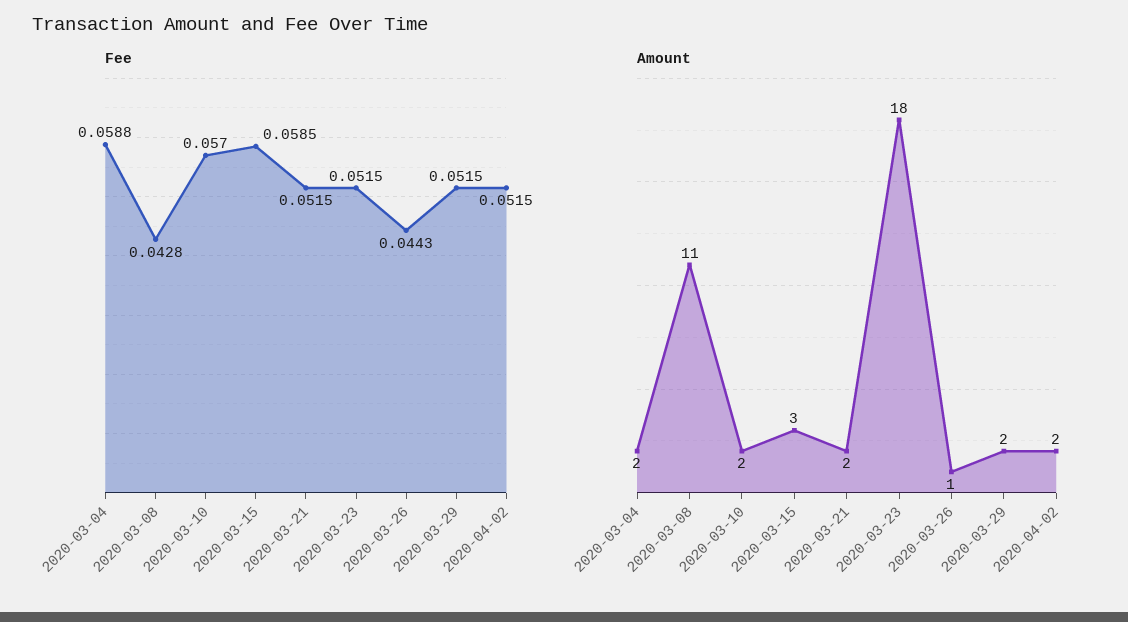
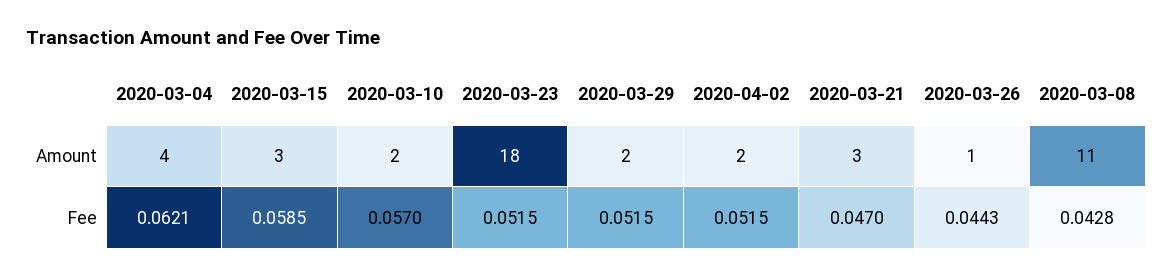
  {
    "Fee": {
-     "2020-03-04": 0.0588,
+     "2020-03-04": 0.0621,
      "2020-03-08": 0.0428,
      "2020-03-10": 0.057,
      "2020-03-15": 0.0585,
-     "2020-03-21": 0.0515,
+     "2020-03-21": 0.047,
      "2020-03-23": 0.0515,
      "2020-03-26": 0.0443,
      "2020-03-29": 0.0515,
      "2020-04-02": 0.0515
    },
    "Amount": {
-     "2020-03-04": 2,
+     "2020-03-04": 4,
      "2020-03-08": 11,
      "2020-03-10": 2,
      "2020-03-15": 3,
-     "2020-03-21": 2,
+     "2020-03-21": 3,
      "2020-03-23": 18,
      "2020-03-26": 1,
      "2020-03-29": 2,
      "2020-04-02": 2
    }
  }

